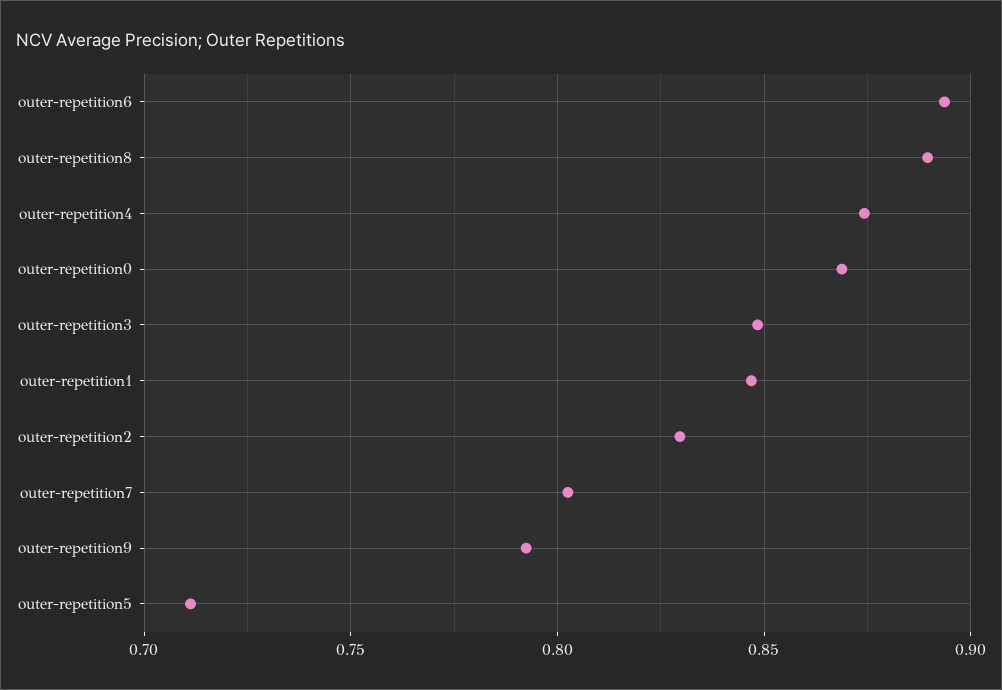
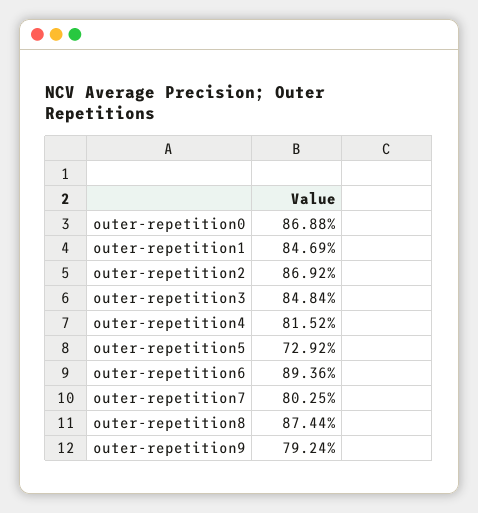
  {
    "outer-repetition6": 0.8936,
-   "outer-repetition8": 0.89,
+   "outer-repetition8": 0.8744,
-   "outer-repetition4": 0.875,
+   "outer-repetition4": 0.8152,
    "outer-repetition0": 0.8688,
    "outer-repetition3": 0.8484,
    "outer-repetition1": 0.8469,
-   "outer-repetition2": 0.83,
+   "outer-repetition2": 0.8692,
    "outer-repetition7": 0.8025,
    "outer-repetition9": 0.7924,
-   "outer-repetition5": 0.71
+   "outer-repetition5": 0.7292
  }

